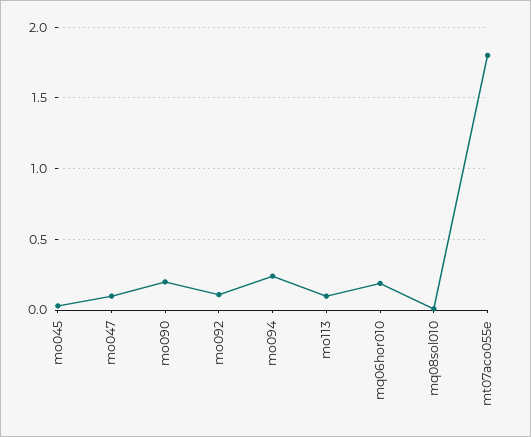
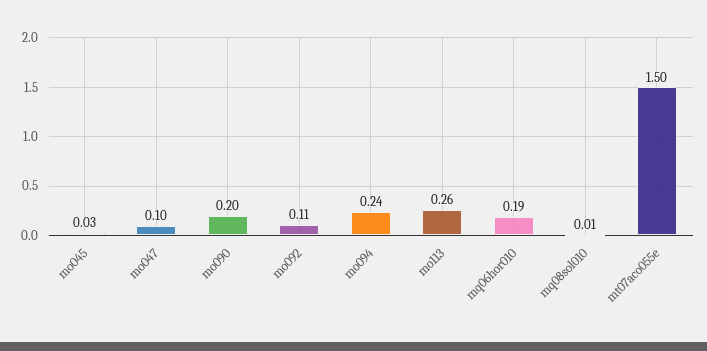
  {
    "mo045": 0.03,
    "mo047": 0.1,
    "mo090": 0.2,
    "mo092": 0.11,
    "mo094": 0.24,
-   "mo113": 0.1,
+   "mo113": 0.26,
    "mq06hor010": 0.19,
    "mq08sol010": 0.01,
-   "mt07aco055e": 1.8
+   "mt07aco055e": 1.5
  }

